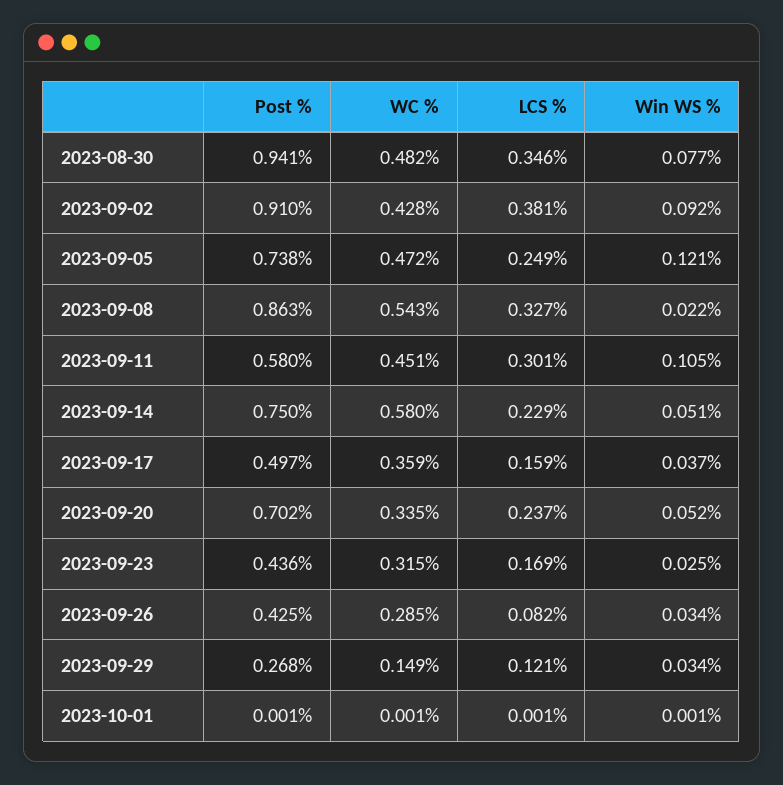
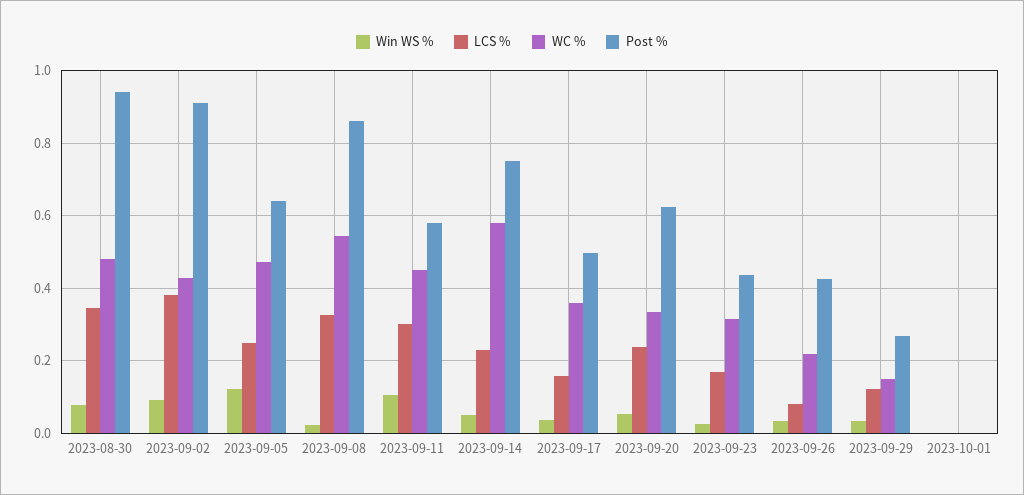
  {
    "Post %": {
      "2023-08-30": 0.941,
      "2023-09-02": 0.91,
-     "2023-09-05": 0.738,
+     "2023-09-05": 0.64,
      "2023-09-08": 0.863,
      "2023-09-11": 0.58,
      "2023-09-14": 0.75,
      "2023-09-17": 0.497,
-     "2023-09-20": 0.702,
+     "2023-09-20": 0.62,
      "2023-09-23": 0.436,
      "2023-09-26": 0.425,
      "2023-09-29": 0.268,
      "2023-10-01": 0.001
    },
    "WC %": {
      "2023-08-30": 0.482,
      "2023-09-02": 0.428,
      "2023-09-05": 0.472,
      "2023-09-08": 0.543,
      "2023-09-11": 0.451,
      "2023-09-14": 0.58,
      "2023-09-17": 0.359,
      "2023-09-20": 0.335,
      "2023-09-23": 0.315,
-     "2023-09-26": 0.285,
+     "2023-09-26": 0.22,
      "2023-09-29": 0.149,
      "2023-10-01": 0.001
    },
    "LCS %": {
      "2023-08-30": 0.346,
      "2023-09-02": 0.381,
      "2023-09-05": 0.249,
      "2023-09-08": 0.327,
      "2023-09-11": 0.301,
      "2023-09-14": 0.229,
      "2023-09-17": 0.159,
      "2023-09-20": 0.237,
      "2023-09-23": 0.169,
      "2023-09-26": 0.082,
      "2023-09-29": 0.121,
      "2023-10-01": 0.001
    },
    "Win WS %": {
      "2023-08-30": 0.077,
      "2023-09-02": 0.092,
      "2023-09-05": 0.121,
      "2023-09-08": 0.022,
      "2023-09-11": 0.105,
      "2023-09-14": 0.051,
      "2023-09-17": 0.037,
      "2023-09-20": 0.052,
      "2023-09-23": 0.025,
      "2023-09-26": 0.034,
      "2023-09-29": 0.034,
      "2023-10-01": 0.001
    }
  }

